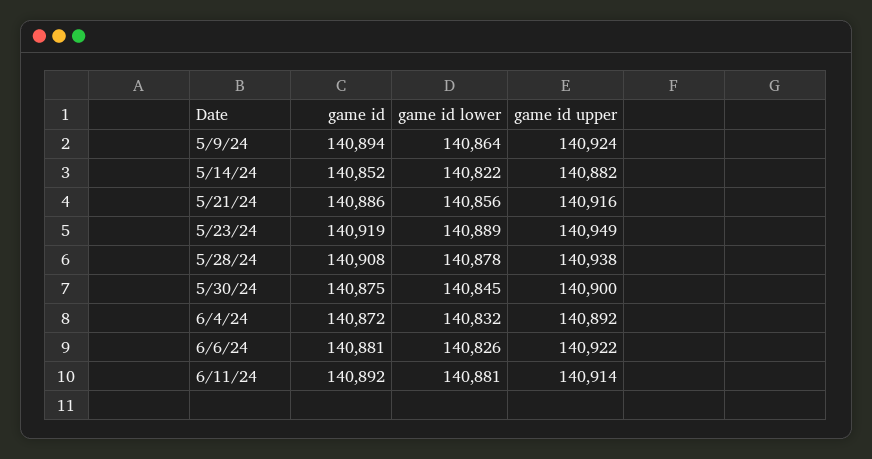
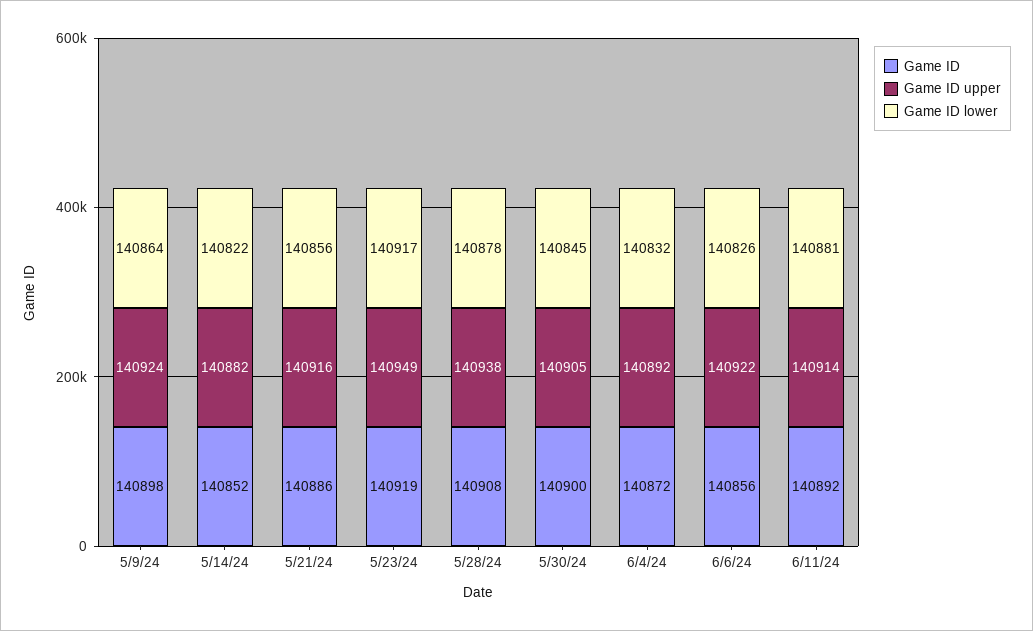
  {
    "game id": {
-     "5/9/24": 140894,
+     "5/9/24": 140898,
      "5/14/24": 140852,
      "5/21/24": 140886,
      "5/23/24": 140919,
      "5/28/24": 140908,
-     "5/30/24": 140875,
+     "5/30/24": 140900,
      "6/4/24": 140872,
-     "6/6/24": 140881,
+     "6/6/24": 140856,
      "6/11/24": 140892
    },
    "game id lower": {
      "5/9/24": 140864,
      "5/14/24": 140822,
      "5/21/24": 140856,
-     "5/23/24": 140889,
+     "5/23/24": 140917,
      "5/28/24": 140878,
      "5/30/24": 140845,
      "6/4/24": 140832,
      "6/6/24": 140826,
      "6/11/24": 140881
    },
    "game id upper": {
      "5/9/24": 140924,
      "5/14/24": 140882,
      "5/21/24": 140916,
      "5/23/24": 140949,
      "5/28/24": 140938,
-     "5/30/24": 140900,
+     "5/30/24": 140905,
      "6/4/24": 140892,
      "6/6/24": 140922,
      "6/11/24": 140914
    }
  }

